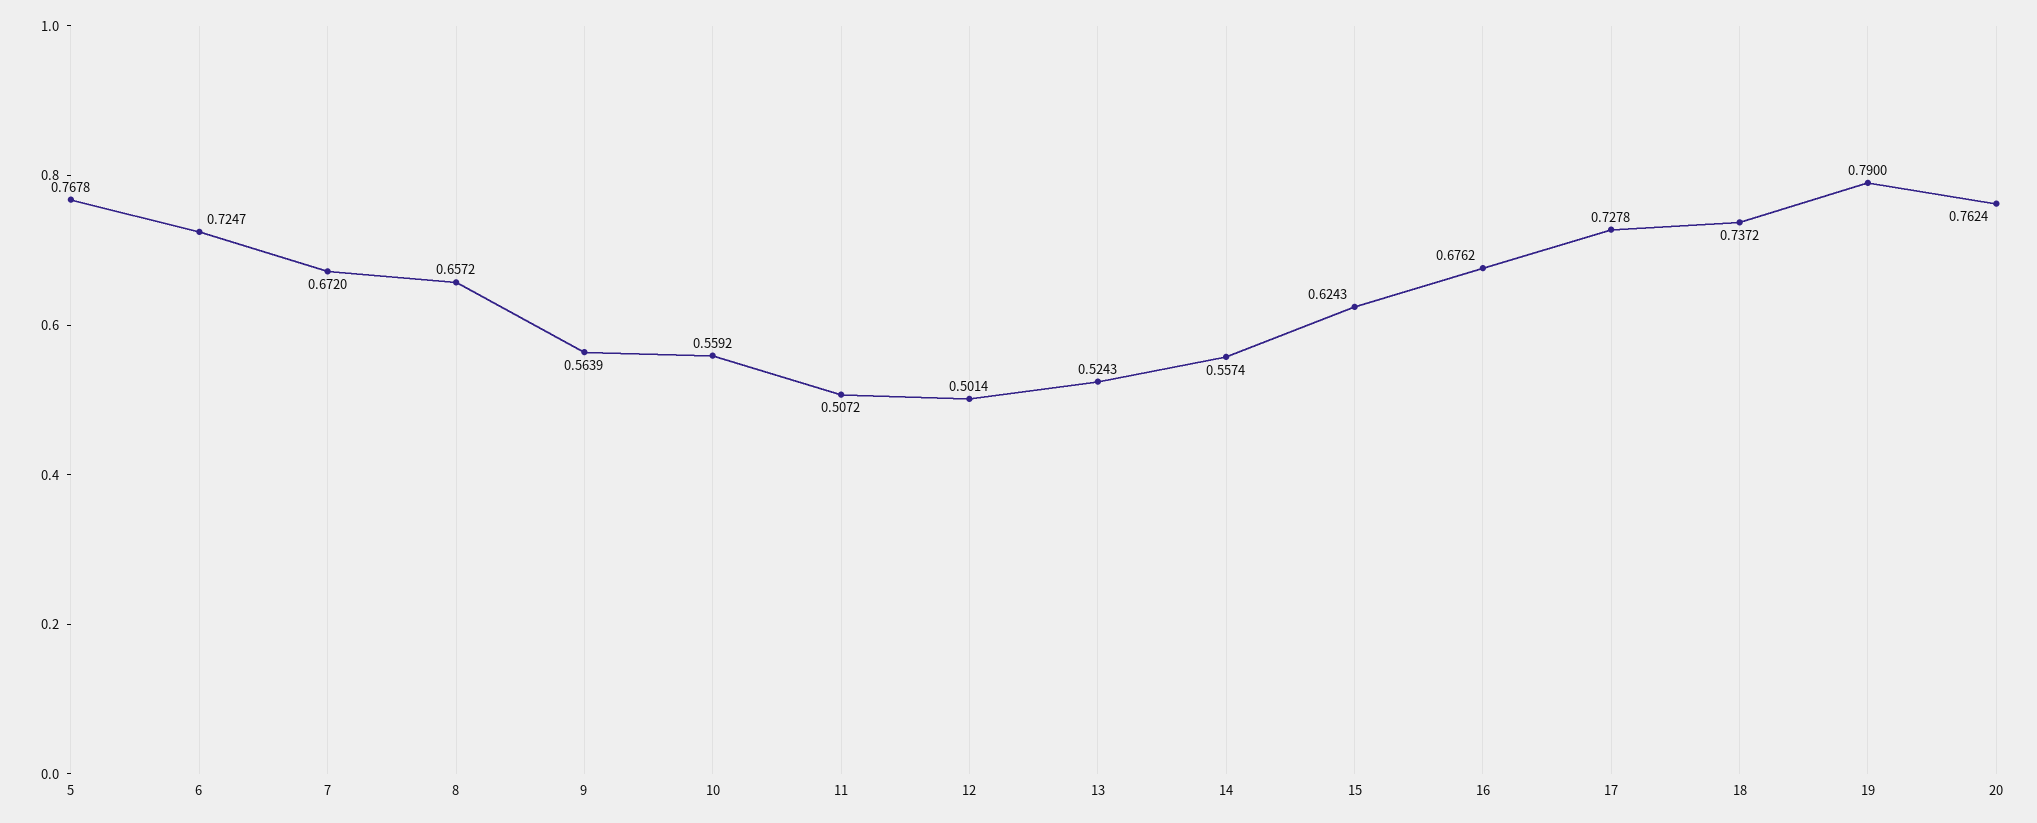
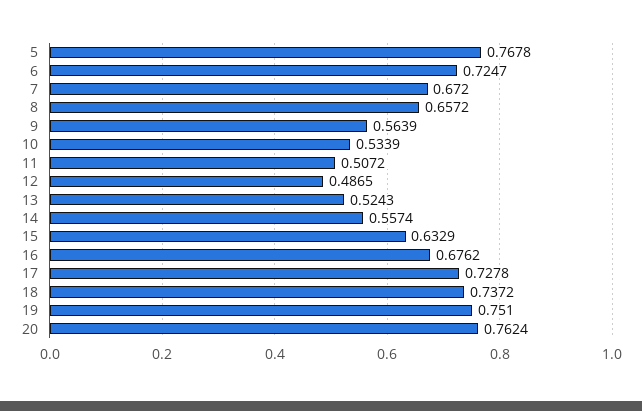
  {
    "5": 0.7678,
    "6": 0.7247,
    "7": 0.672,
    "8": 0.6572,
    "9": 0.5639,
-   "10": 0.5592,
+   "10": 0.5339,
    "11": 0.5072,
-   "12": 0.5014,
+   "12": 0.4865,
    "13": 0.5243,
    "14": 0.5574,
-   "15": 0.6243,
+   "15": 0.6329,
    "16": 0.6762,
    "17": 0.7278,
    "18": 0.7372,
-   "19": 0.79,
+   "19": 0.751,
    "20": 0.7624
  }

